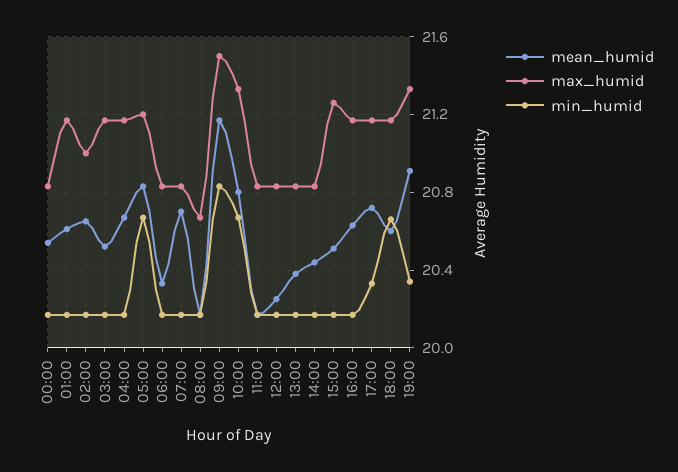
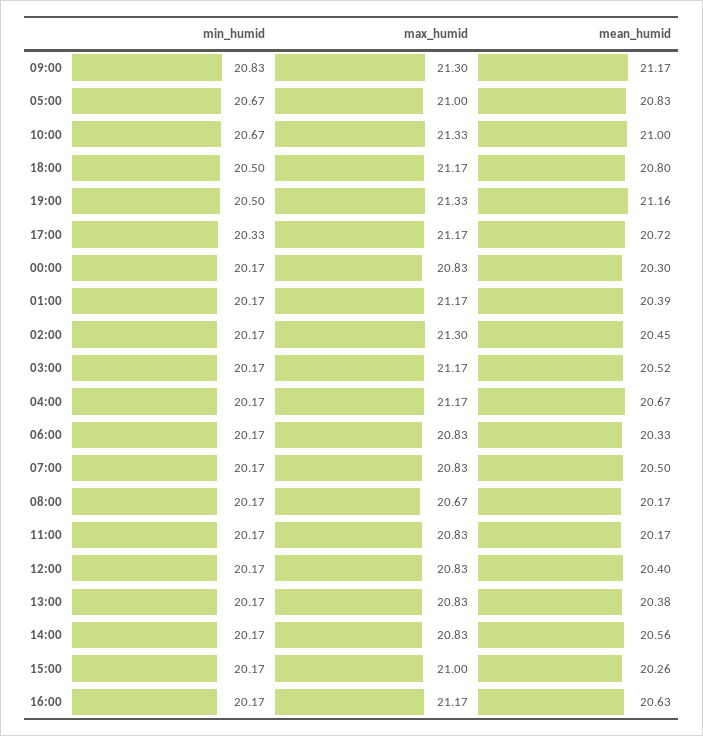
  {
    "mean_humid": {
-     "00:00": 20.55,
+     "00:00": 20.3,
-     "01:00": 20.6,
+     "01:00": 20.39,
-     "02:00": 20.65,
+     "02:00": 20.45,
      "03:00": 20.52,
      "04:00": 20.67,
      "05:00": 20.83,
      "06:00": 20.33,
-     "07:00": 20.7,
+     "07:00": 20.5,
      "08:00": 20.17,
      "09:00": 21.17,
-     "10:00": 20.8,
+     "10:00": 21,
      "11:00": 20.17,
-     "12:00": 20.25,
+     "12:00": 20.4,
      "13:00": 20.38,
-     "14:00": 20.45,
+     "14:00": 20.56,
-     "15:00": 20.5,
+     "15:00": 20.26,
      "16:00": 20.63,
      "17:00": 20.72,
-     "18:00": 20.6,
+     "18:00": 20.8,
-     "19:00": 20.9
+     "19:00": 21.16
    },
    "max_humid": {
      "00:00": 20.83,
      "01:00": 21.17,
-     "02:00": 21,
+     "02:00": 21.3,
      "03:00": 21.17,
      "04:00": 21.17,
-     "05:00": 21.2,
+     "05:00": 21,
      "06:00": 20.83,
      "07:00": 20.83,
      "08:00": 20.67,
-     "09:00": 21.5,
+     "09:00": 21.3,
      "10:00": 21.33,
      "11:00": 20.83,
      "12:00": 20.83,
      "13:00": 20.83,
      "14:00": 20.83,
-     "15:00": 21.25,
+     "15:00": 21,
      "16:00": 21.17,
      "17:00": 21.17,
      "18:00": 21.17,
      "19:00": 21.33
    },
    "min_humid": {
      "00:00": 20.17,
      "01:00": 20.17,
      "02:00": 20.17,
      "03:00": 20.17,
      "04:00": 20.17,
      "05:00": 20.67,
      "06:00": 20.17,
      "07:00": 20.17,
      "08:00": 20.17,
      "09:00": 20.83,
      "10:00": 20.67,
      "11:00": 20.17,
      "12:00": 20.17,
      "13:00": 20.17,
      "14:00": 20.17,
      "15:00": 20.17,
      "16:00": 20.17,
      "17:00": 20.33,
-     "18:00": 20.65,
+     "18:00": 20.5,
-     "19:00": 20.35
+     "19:00": 20.5
    }
  }

